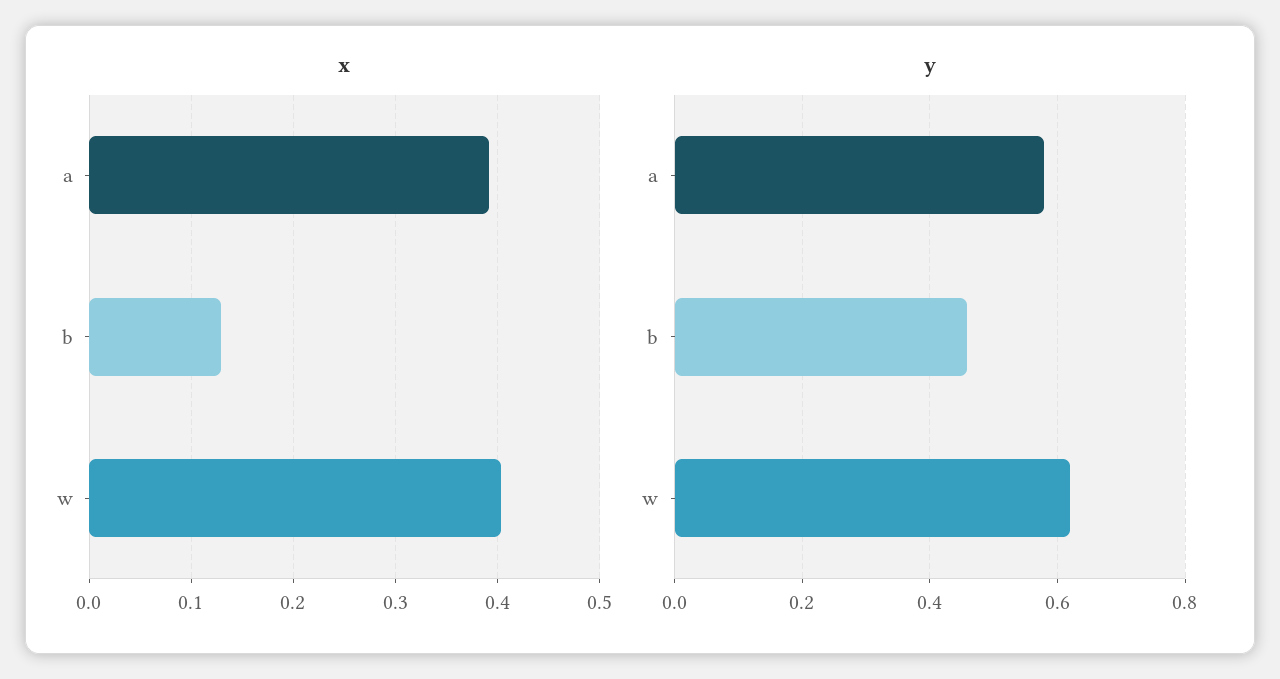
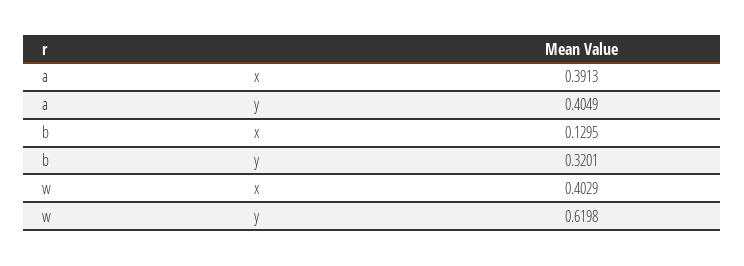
  {
    "x": {
      "a": 0.3913,
      "b": 0.1295,
      "w": 0.4029
    },
    "y": {
-     "a": 0.58,
+     "a": 0.4049,
-     "b": 0.46,
+     "b": 0.3201,
      "w": 0.6198
    }
  }

